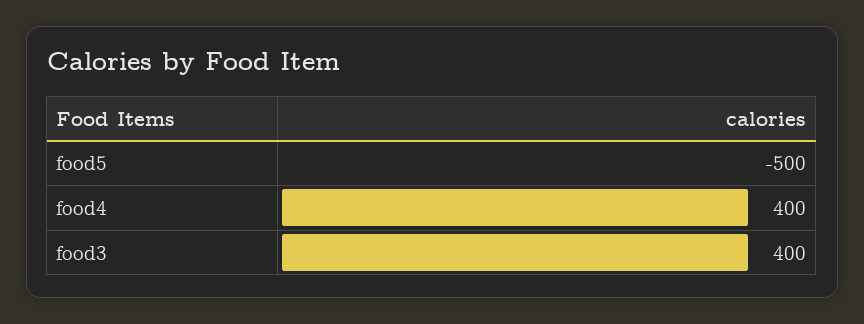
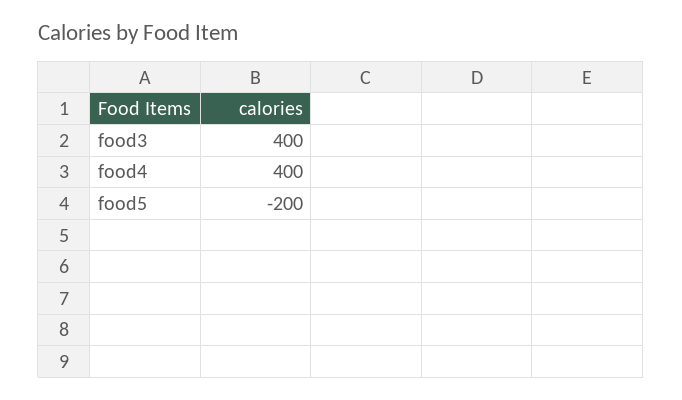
  {
-   "food5": -500,
+   "food5": -200,
    "food4": 400,
    "food3": 400
  }

